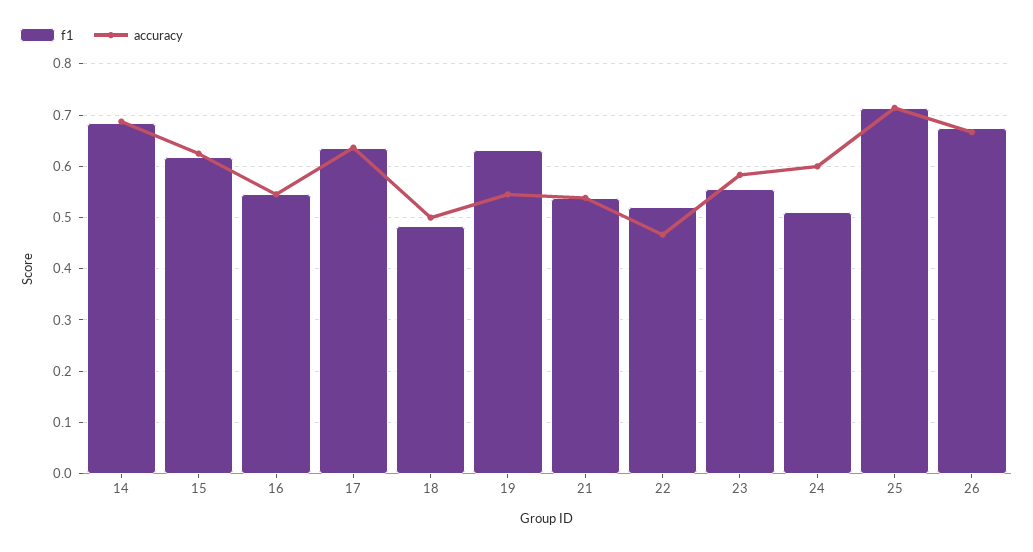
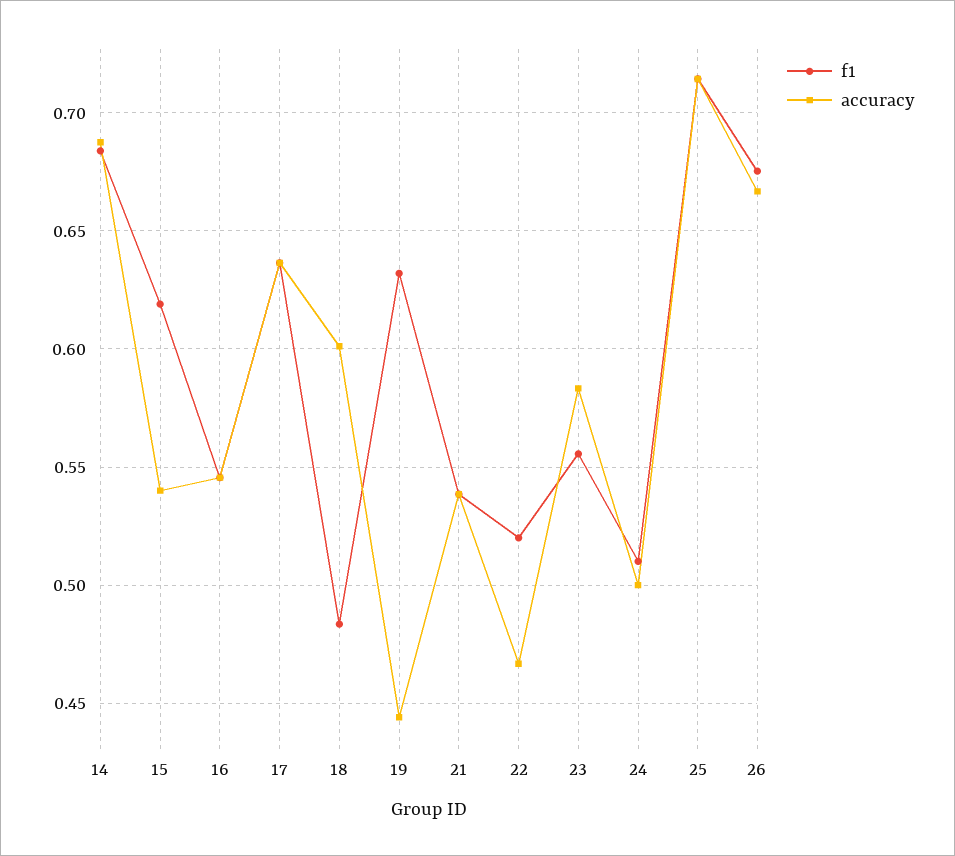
  {
    "f1": {
      "14": 0.685,
      "15": 0.62,
      "16": 0.545,
      "17": 0.635,
      "18": 0.485,
      "19": 0.63,
      "21": 0.54,
      "22": 0.52,
      "23": 0.555,
      "24": 0.51,
      "25": 0.715,
      "26": 0.675
    },
    "accuracy": {
      "14": 0.69,
-     "15": 0.62,
+     "15": 0.54,
      "16": 0.545,
      "17": 0.635,
-     "18": 0.5,
+     "18": 0.6,
-     "19": 0.54,
+     "19": 0.445,
      "21": 0.54,
      "22": 0.465,
      "23": 0.585,
-     "24": 0.6,
+     "24": 0.5,
      "25": 0.715,
      "26": 0.665
    }
  }

